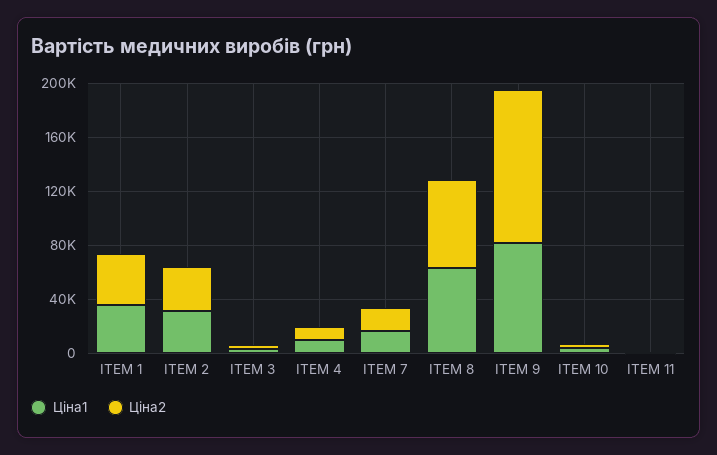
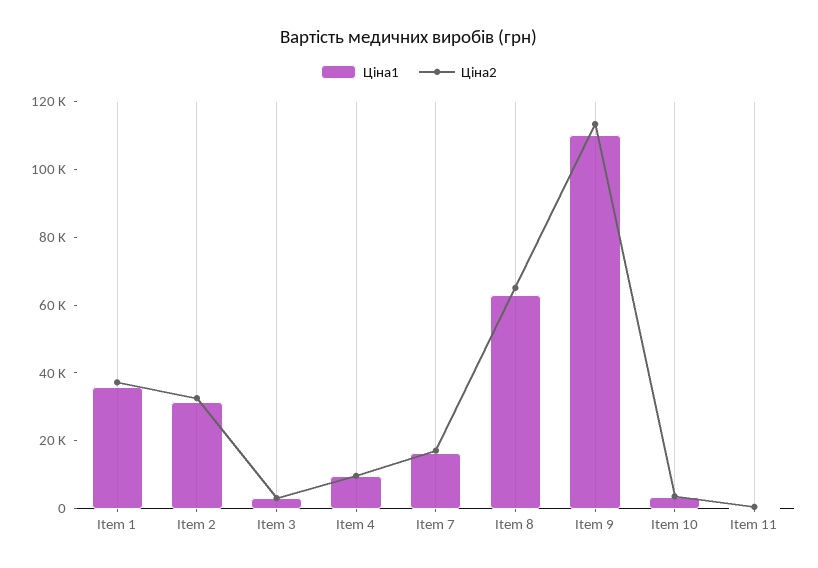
  {
    "Ціна1": {
      "ITEM 1": 35000,
      "ITEM 2": 30000,
      "ITEM 3": 5000,
      "ITEM 4": 10000,
      "ITEM 7": 15000,
      "ITEM 8": 65000,
-     "ITEM 9": 80000,
+     "ITEM 9": 110000,
      "ITEM 10": 5000,
      "ITEM 11": 0
    },
    "Ціна2": {
      "ITEM 1": 35000,
      "ITEM 2": 35000,
      "ITEM 3": 5000,
      "ITEM 4": 10000,
      "ITEM 7": 15000,
      "ITEM 8": 65000,
      "ITEM 9": 115000,
      "ITEM 10": 5000,
      "ITEM 11": 0
    }
  }

